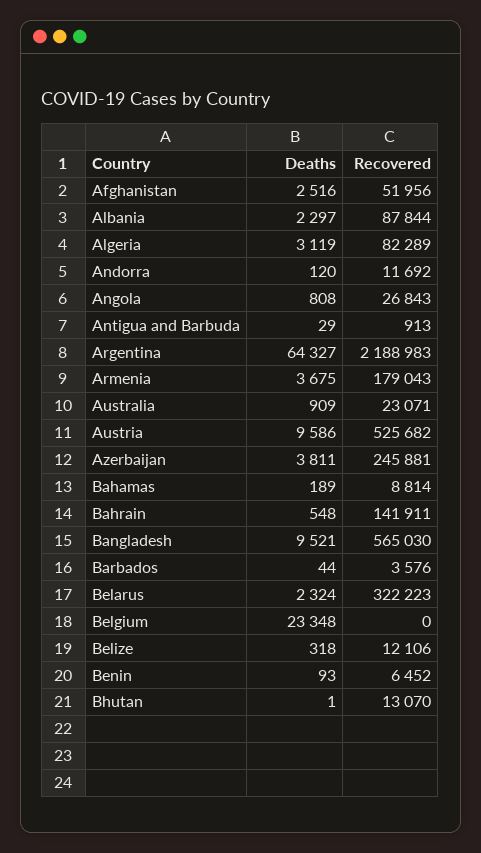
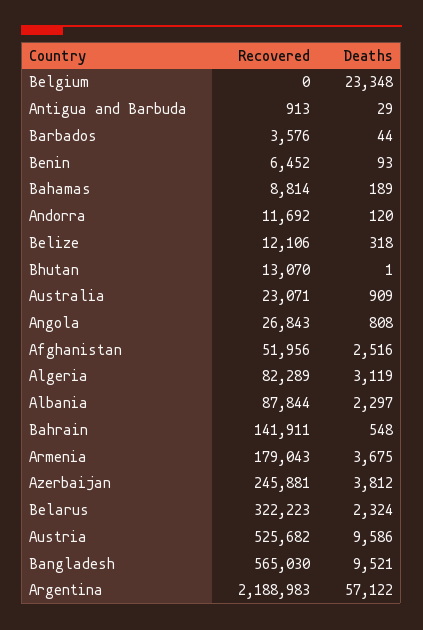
  {
    "Deaths": {
      "Afghanistan": 2516,
      "Albania": 2297,
      "Algeria": 3119,
      "Andorra": 120,
      "Angola": 808,
      "Antigua and Barbuda": 29,
-     "Argentina": 64327,
+     "Argentina": 57122,
      "Armenia": 3675,
      "Australia": 909,
      "Austria": 9586,
-     "Azerbaijan": 3811,
+     "Azerbaijan": 3812,
      "Bahamas": 189,
      "Bahrain": 548,
      "Bangladesh": 9521,
      "Barbados": 44,
      "Belarus": 2324,
      "Belgium": 23348,
      "Belize": 318,
      "Benin": 93,
      "Bhutan": 1
    },
    "Recovered": {
      "Afghanistan": 51956,
      "Albania": 87844,
      "Algeria": 82289,
      "Andorra": 11692,
      "Angola": 26843,
      "Antigua and Barbuda": 913,
      "Argentina": 2188983,
      "Armenia": 179043,
      "Australia": 23071,
      "Austria": 525682,
      "Azerbaijan": 245881,
      "Bahamas": 8814,
      "Bahrain": 141911,
      "Bangladesh": 565030,
      "Barbados": 3576,
      "Belarus": 322223,
      "Belgium": 0,
      "Belize": 12106,
      "Benin": 6452,
      "Bhutan": 13070
    }
  }

